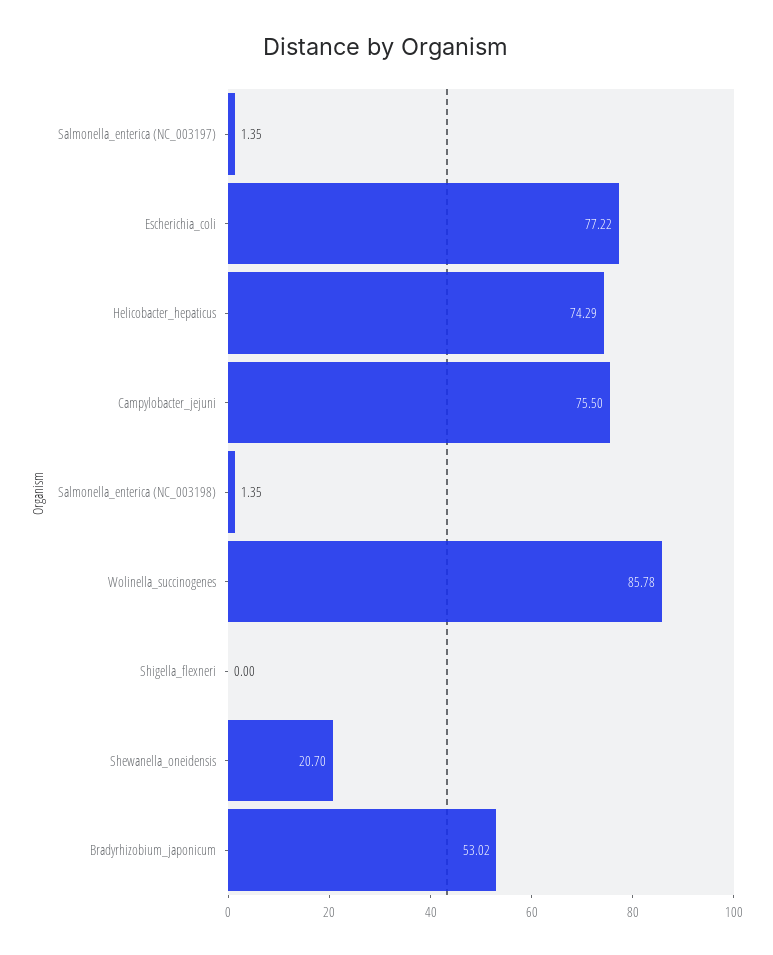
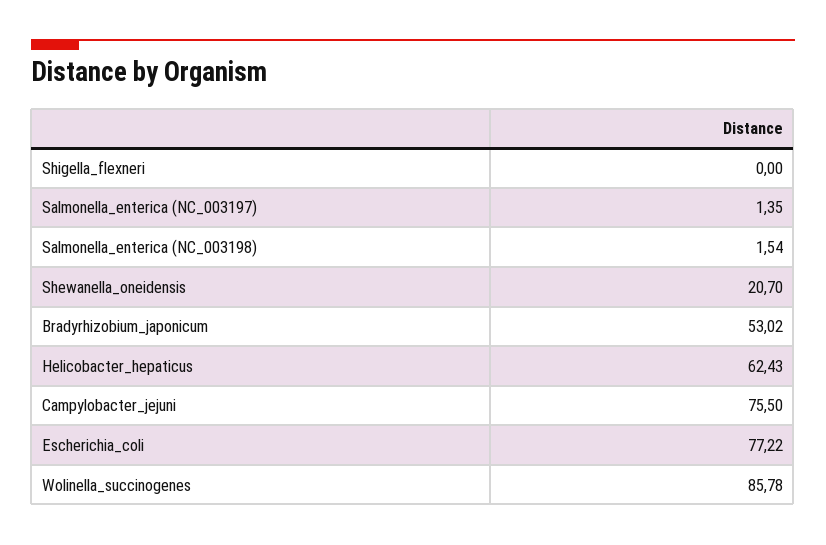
  {
    "Salmonella_enterica (NC_003197)": 1.35,
    "Escherichia_coli": 77.22,
-   "Helicobacter_hepaticus": 74.29,
+   "Helicobacter_hepaticus": 62.43,
    "Campylobacter_jejuni": 75.5,
-   "Salmonella_enterica (NC_003198)": 1.35,
+   "Salmonella_enterica (NC_003198)": 1.54,
    "Wolinella_succinogenes": 85.78,
    "Shigella_flexneri": 0,
    "Shewanella_oneidensis": 20.7,
    "Bradyrhizobium_japonicum": 53.02
  }

